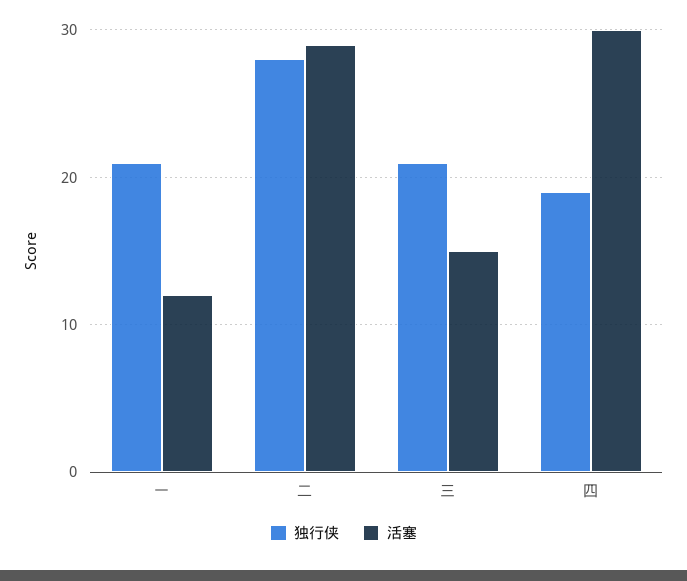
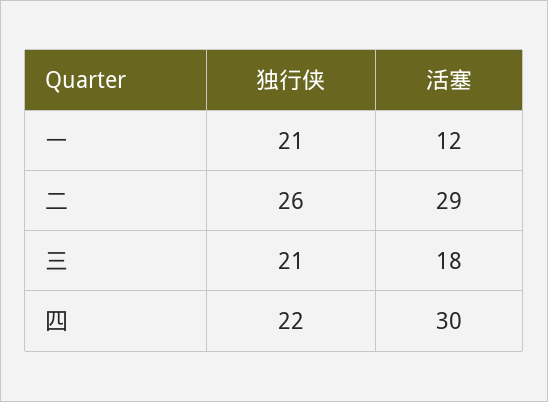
  {
    "独行侠": {
      "一": 21,
-     "二": 28,
+     "二": 26,
      "三": 21,
-     "四": 19
+     "四": 22
    },
    "活塞": {
      "一": 12,
      "二": 29,
-     "三": 15,
+     "三": 18,
      "四": 30
    }
  }

